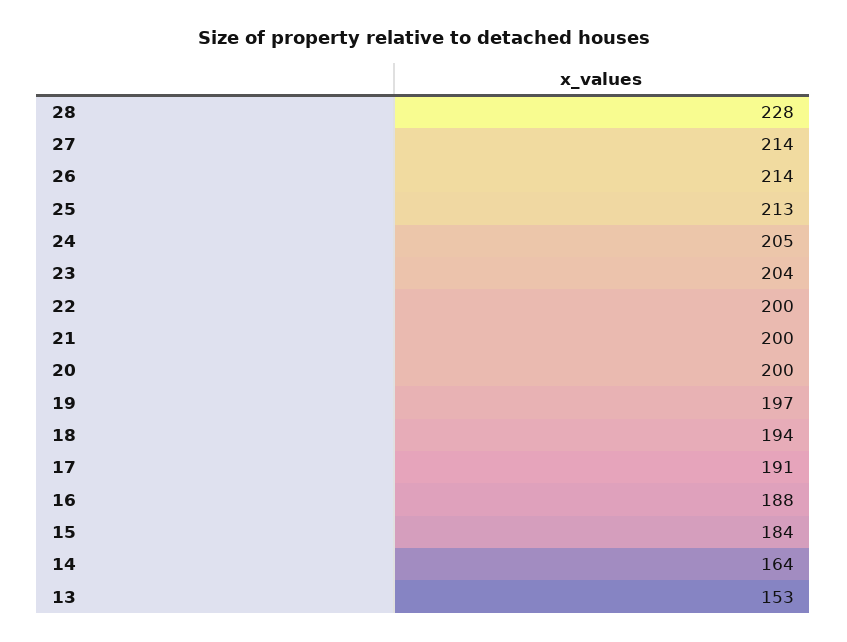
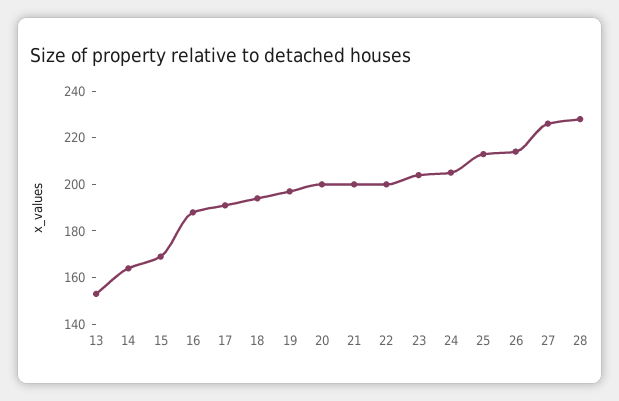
  {
    "28": 228,
-   "27": 214,
+   "27": 225,
    "26": 214,
    "25": 213,
    "24": 205,
    "23": 204,
    "22": 200,
    "21": 200,
    "20": 200,
    "19": 197,
    "18": 194,
    "17": 191,
    "16": 188,
-   "15": 184,
+   "15": 170,
    "14": 164,
    "13": 153
  }

